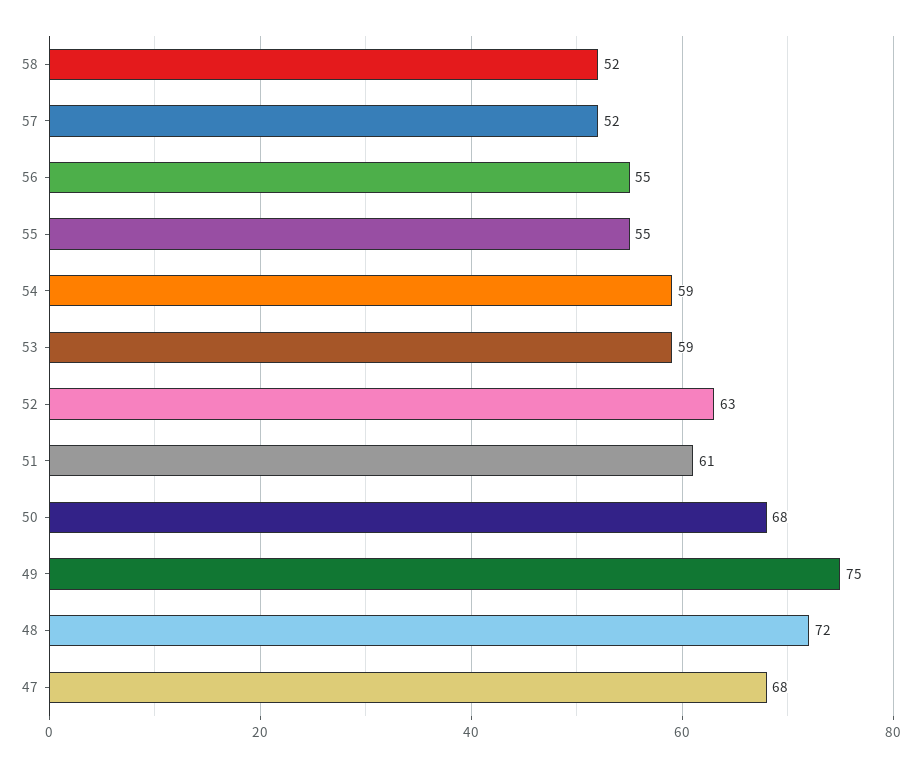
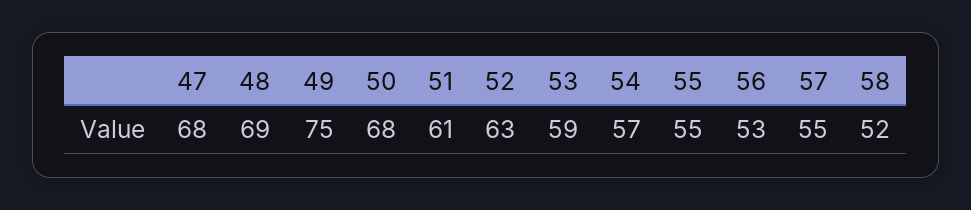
  {
    "58": 52,
-   "57": 52,
+   "57": 55,
-   "56": 55,
+   "56": 53,
    "55": 55,
-   "54": 59,
+   "54": 57,
    "53": 59,
    "52": 63,
    "51": 61,
    "50": 68,
    "49": 75,
-   "48": 72,
+   "48": 69,
    "47": 68
  }

